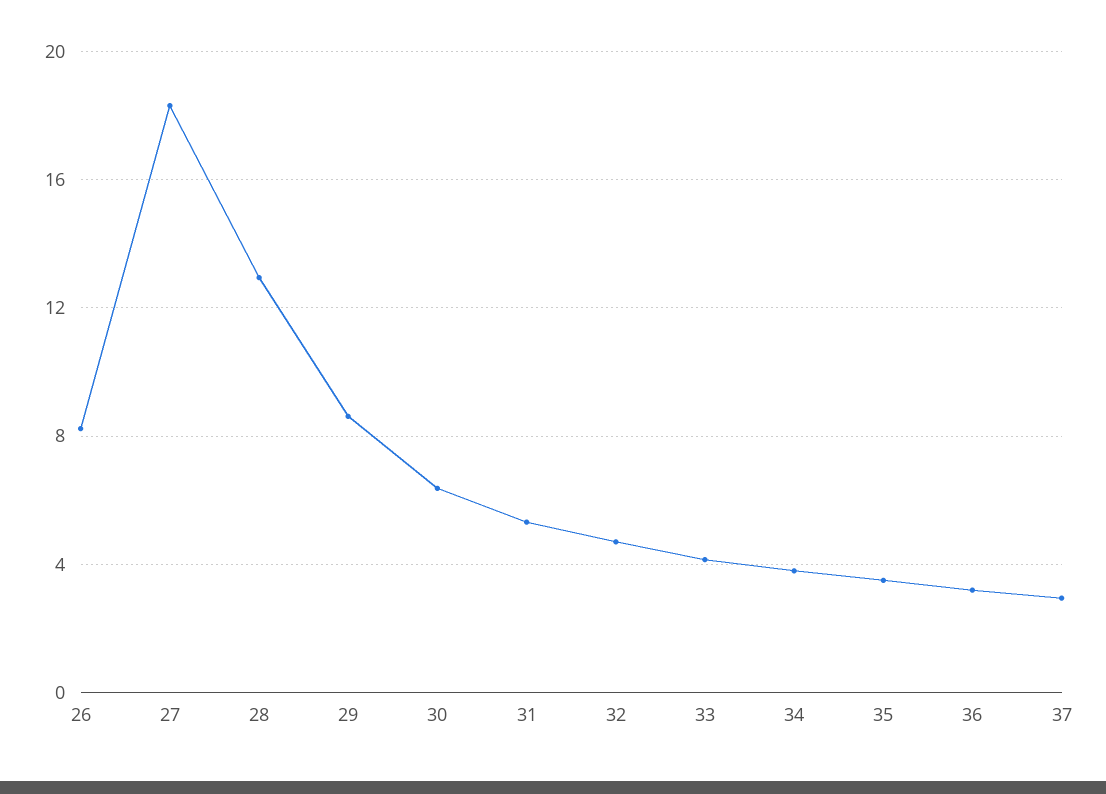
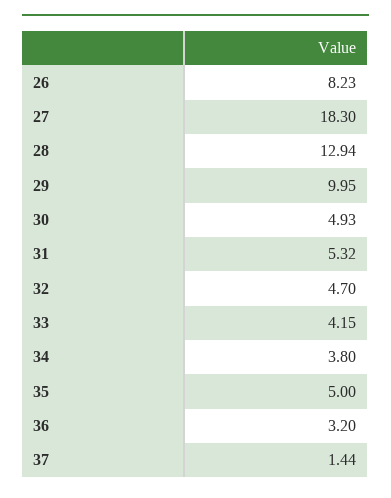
  {
    "26": 8.23,
    "27": 18.3,
    "28": 12.94,
-   "29": 8.5,
+   "29": 9.95,
-   "30": 6.5,
+   "30": 4.93,
    "31": 5.32,
    "32": 4.7,
    "33": 4.15,
    "34": 3.8,
-   "35": 3.5,
+   "35": 5,
    "36": 3.2,
-   "37": 3
+   "37": 1.44
  }

